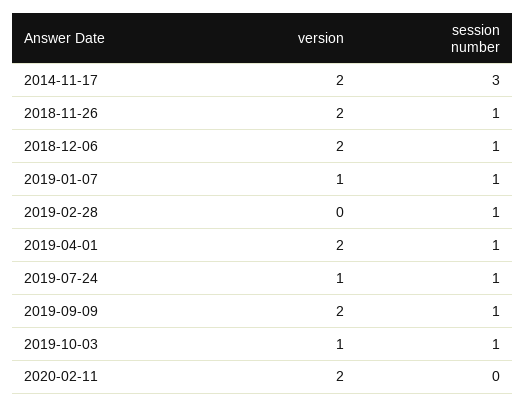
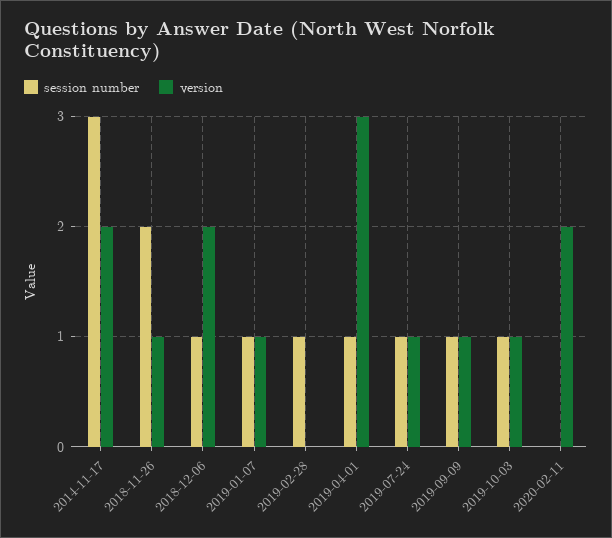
  {
    "version": {
      "2014-11-17": 2,
-     "2018-11-26": 2,
+     "2018-11-26": 1,
      "2018-12-06": 2,
      "2019-01-07": 1,
      "2019-02-28": 0,
-     "2019-04-01": 2,
+     "2019-04-01": 3,
      "2019-07-24": 1,
-     "2019-09-09": 2,
+     "2019-09-09": 1,
      "2019-10-03": 1,
      "2020-02-11": 2
    },
    "session number": {
      "2014-11-17": 3,
-     "2018-11-26": 1,
+     "2018-11-26": 2,
      "2018-12-06": 1,
      "2019-01-07": 1,
      "2019-02-28": 1,
      "2019-04-01": 1,
      "2019-07-24": 1,
      "2019-09-09": 1,
      "2019-10-03": 1,
      "2020-02-11": 0
    }
  }

